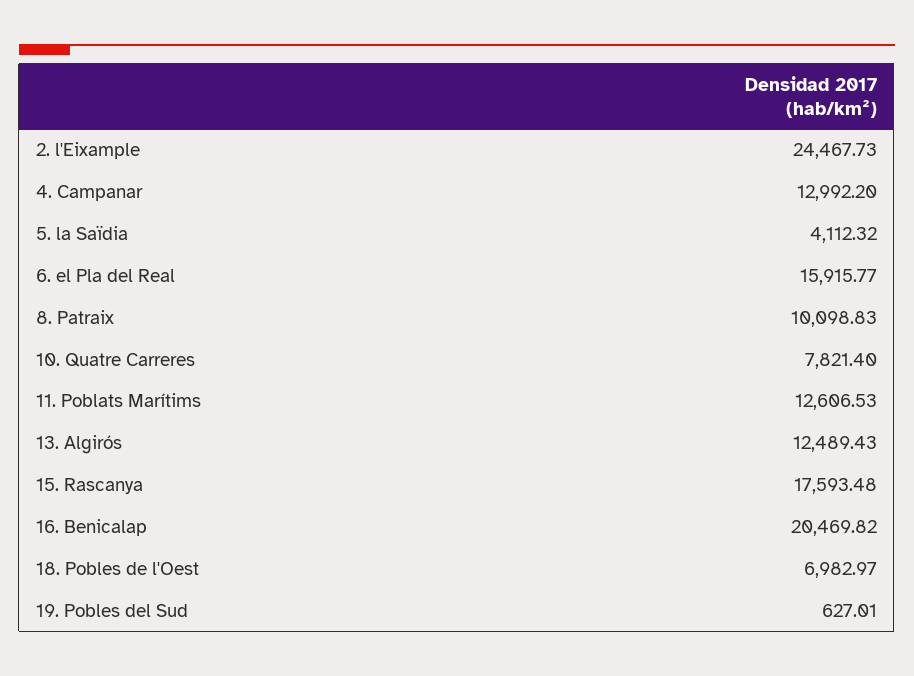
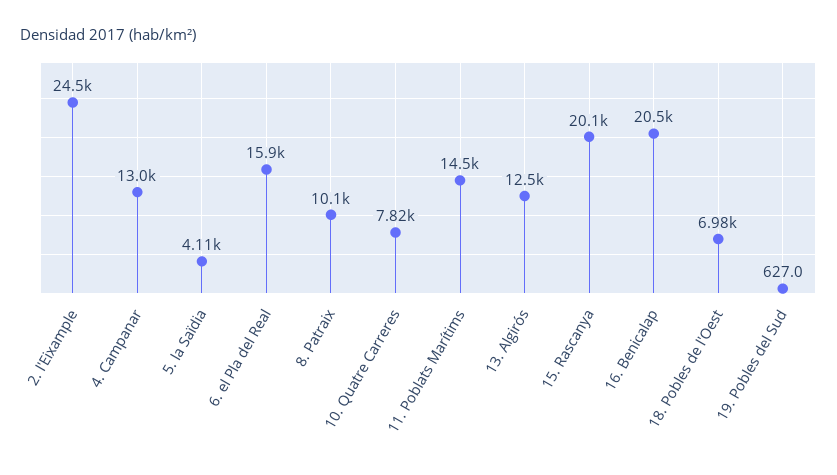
  {
    "2. l'Eixample": 24467.73,
    "4. Campanar": 12992.2,
    "5. la Saïdia": 4112.32,
    "6. el Pla del Real": 15915.77,
    "8. Patraix": 10098.83,
    "10. Quatre Carreres": 7821.4,
-   "11. Poblats Marítims": 12606.53,
+   "11. Poblats Marítims": 14500,
    "13. Algirós": 12489.43,
-   "15. Rascanya": 17593.48,
+   "15. Rascanya": 20100,
    "16. Benicalap": 20469.82,
    "18. Pobles de l'Oest": 6982.97,
    "19. Pobles del Sud": 627.01
  }

